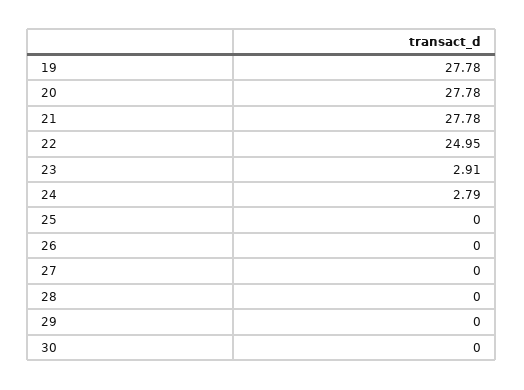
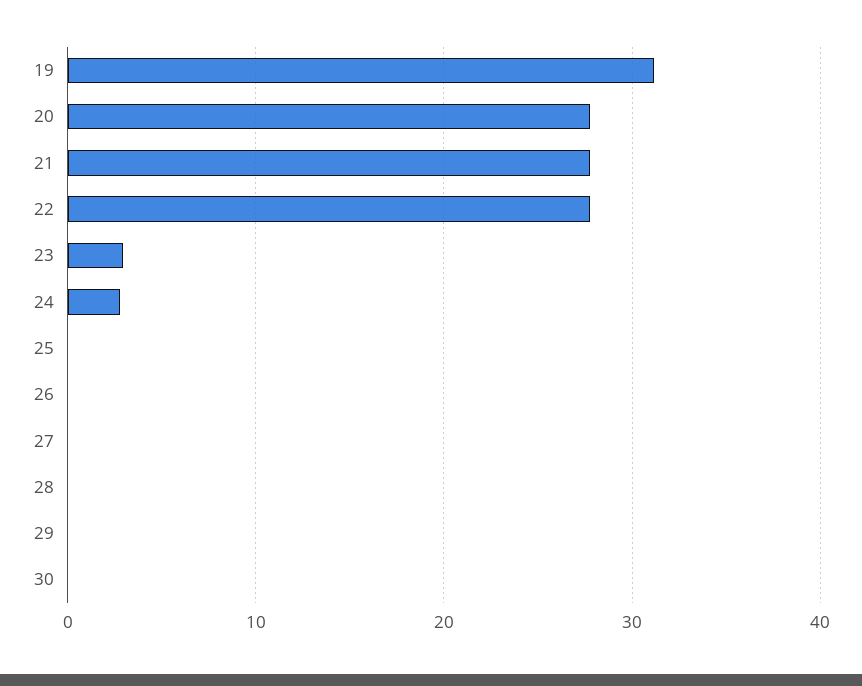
  {
-   "19": 27.78,
+   "19": 31,
    "20": 27.78,
    "21": 27.78,
-   "22": 24.95,
+   "22": 28,
    "23": 2.91,
    "24": 2.79,
    "25": 0,
    "26": 0,
    "27": 0,
    "28": 0,
    "29": 0,
    "30": 0
  }

